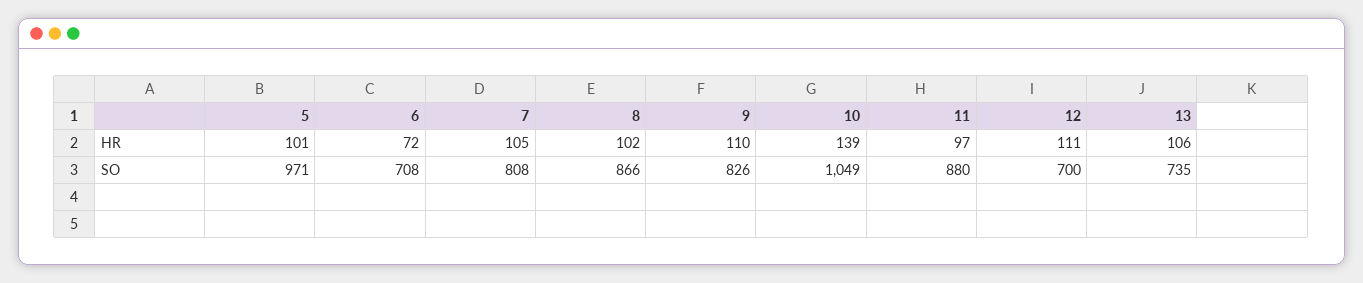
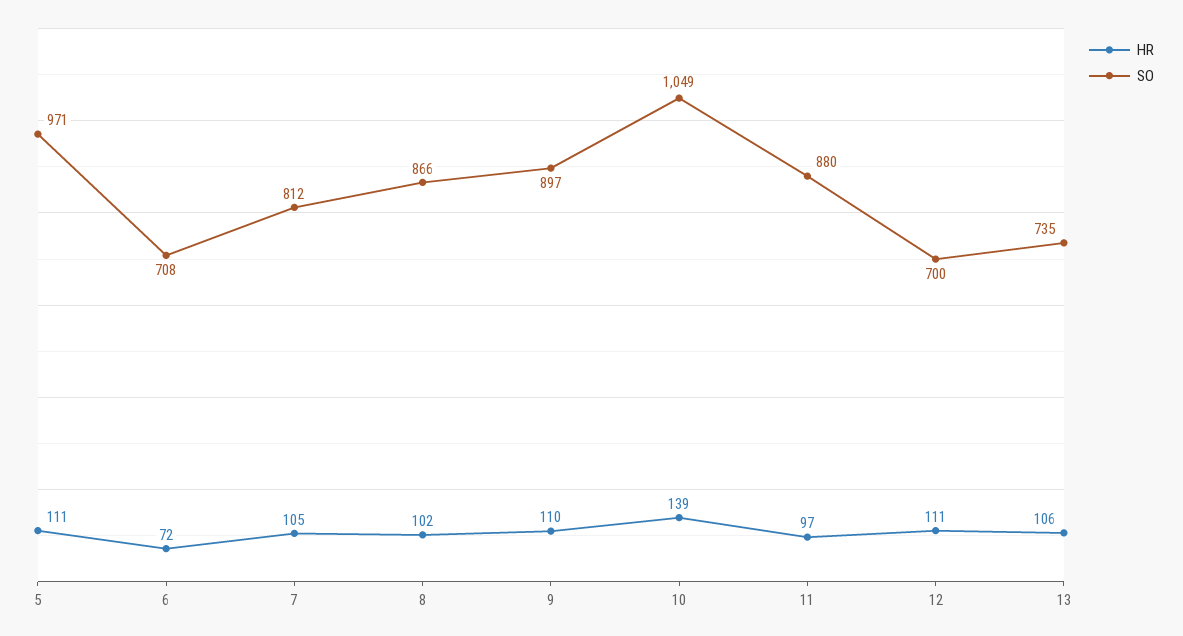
  {
    "HR": {
-     "5": 101,
+     "5": 111,
      "6": 72,
      "7": 105,
      "8": 102,
      "9": 110,
      "10": 139,
      "11": 97,
      "12": 111,
      "13": 106
    },
    "SO": {
      "5": 971,
      "6": 708,
-     "7": 808,
+     "7": 812,
      "8": 866,
-     "9": 826,
+     "9": 897,
      "10": 1049,
      "11": 880,
      "12": 700,
      "13": 735
    }
  }

